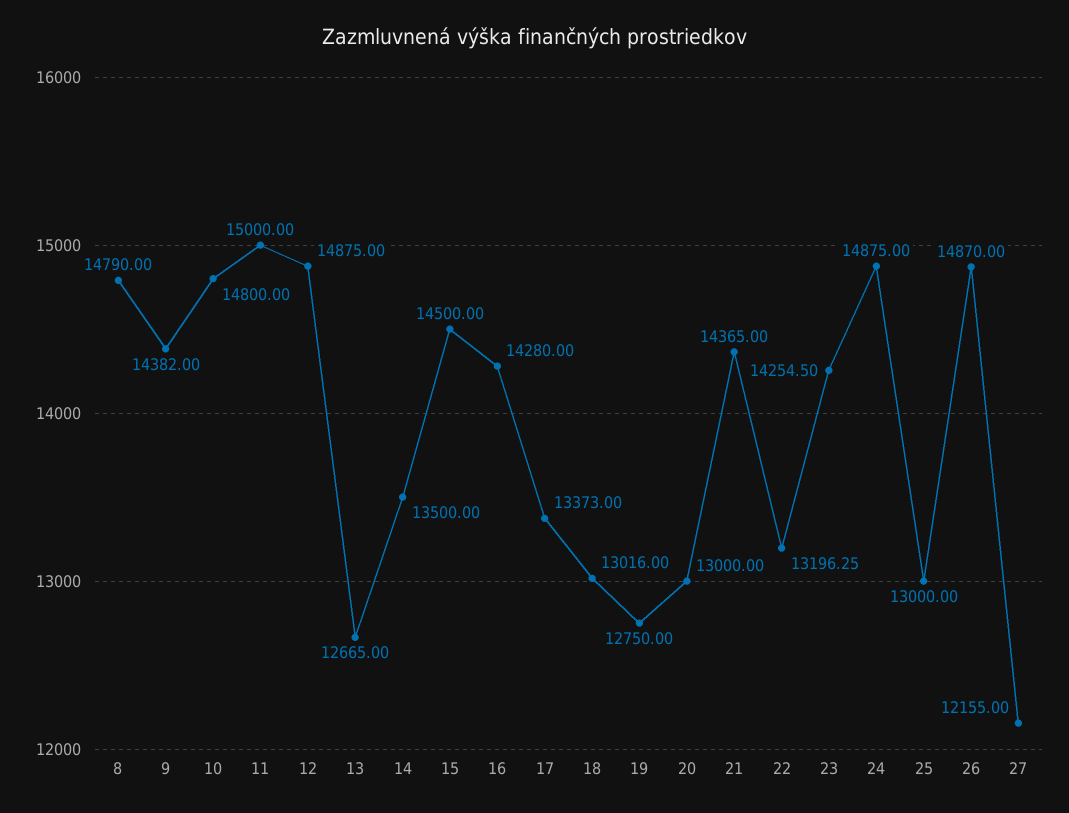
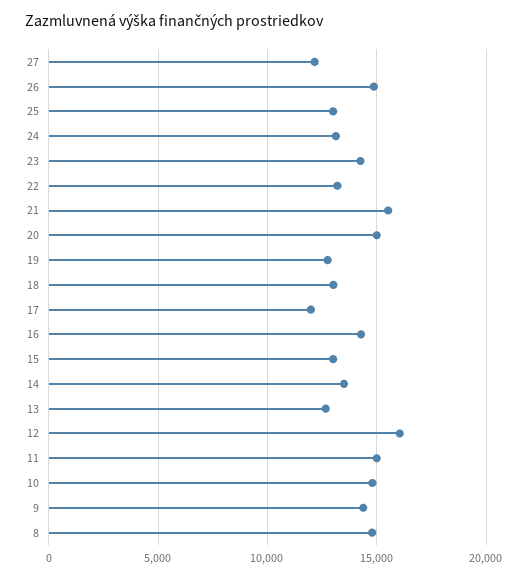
  {
    "8": 14790,
    "9": 14382,
    "10": 14800,
    "11": 15000,
-   "12": 14875,
+   "12": 16000,
    "13": 12665,
    "14": 13500,
-   "15": 14500,
+   "15": 13000,
    "16": 14280,
-   "17": 13373,
+   "17": 12000,
    "18": 13016,
    "19": 12750,
-   "20": 13000,
+   "20": 15000,
-   "21": 14365,
+   "21": 15500,
    "22": 13196.25,
    "23": 14254.5,
-   "24": 14875,
+   "24": 13000,
    "25": 13000,
    "26": 14870,
    "27": 12155
  }

